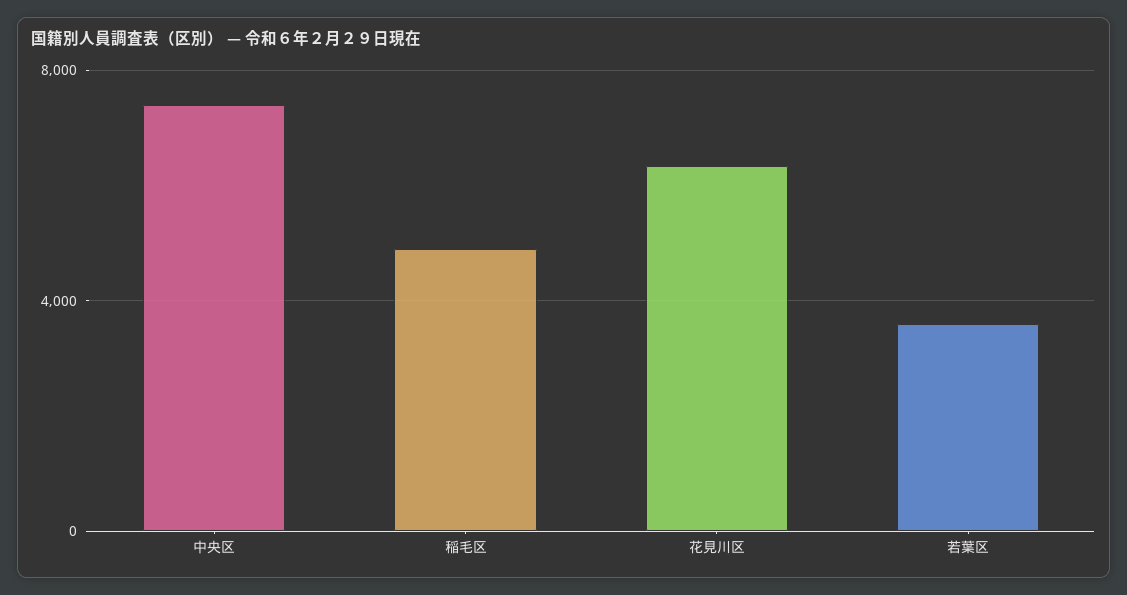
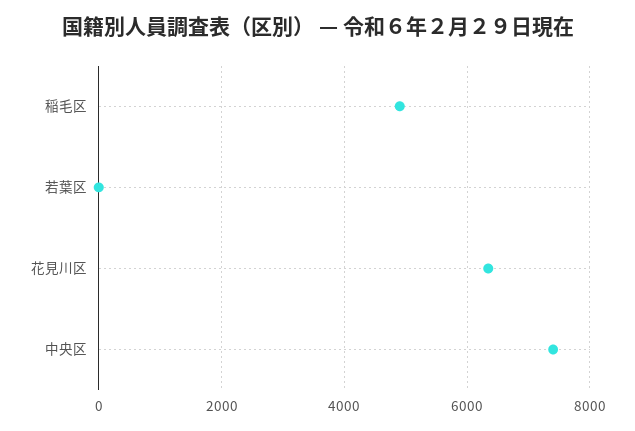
  {
    "中央区": 7400,
    "稲毛区": 5000,
    "花見川区": 6400,
-   "若葉区": 3500
+   "若葉区": 0
  }

